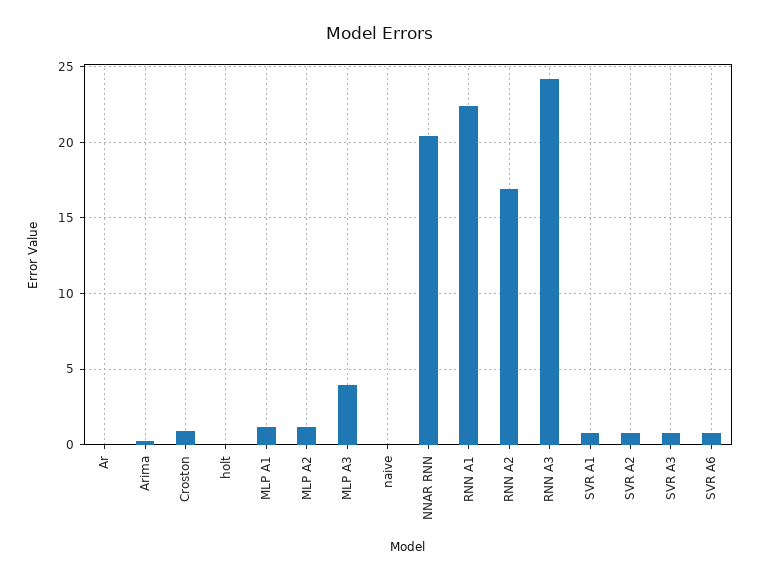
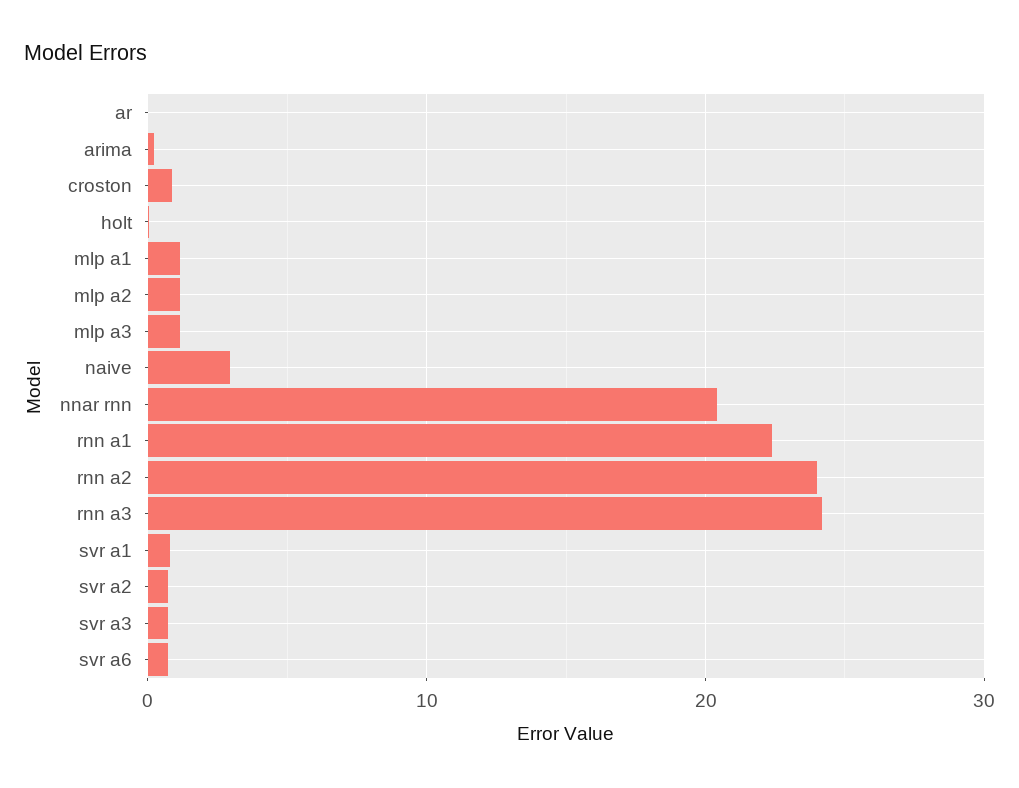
  {
    "Ar": 0,
    "Arima": 0,
    "Croston": 1,
    "holt": 0,
    "MLP A1": 1,
    "MLP A2": 1,
-   "MLP A3": 4,
+   "MLP A3": 1,
-   "naive": 0,
+   "naive": 3,
    "NNAR RNN": 20.5,
    "RNN A1": 22.5,
-   "RNN A2": 17,
+   "RNN A2": 24,
    "RNN A3": 24,
    "SVR A1": 1,
    "SVR A2": 0.5,
    "SVR A3": 0.5,
    "SVR A6": 0.5
  }

